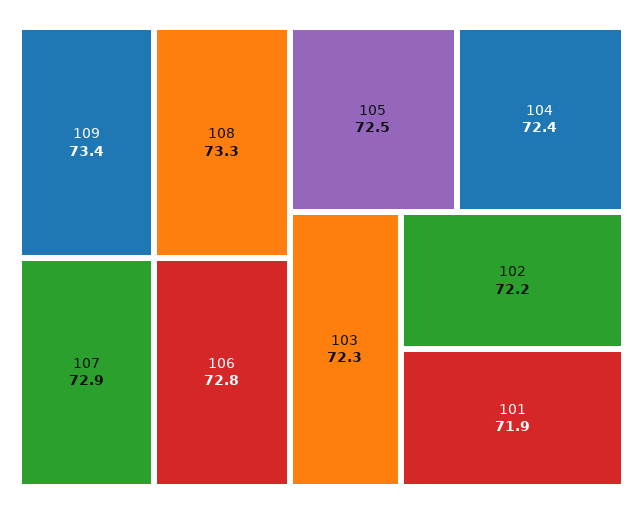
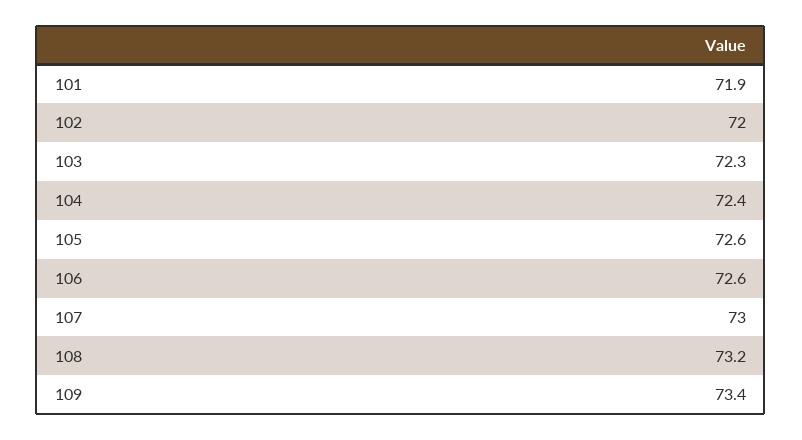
  {
    "109": 73.4,
-   "108": 73.3,
+   "108": 73.2,
-   "107": 72.9,
+   "107": 73,
-   "106": 72.8,
+   "106": 72.6,
-   "105": 72.5,
+   "105": 72.6,
    "104": 72.4,
    "103": 72.3,
-   "102": 72.2,
+   "102": 72,
    "101": 71.9
  }

